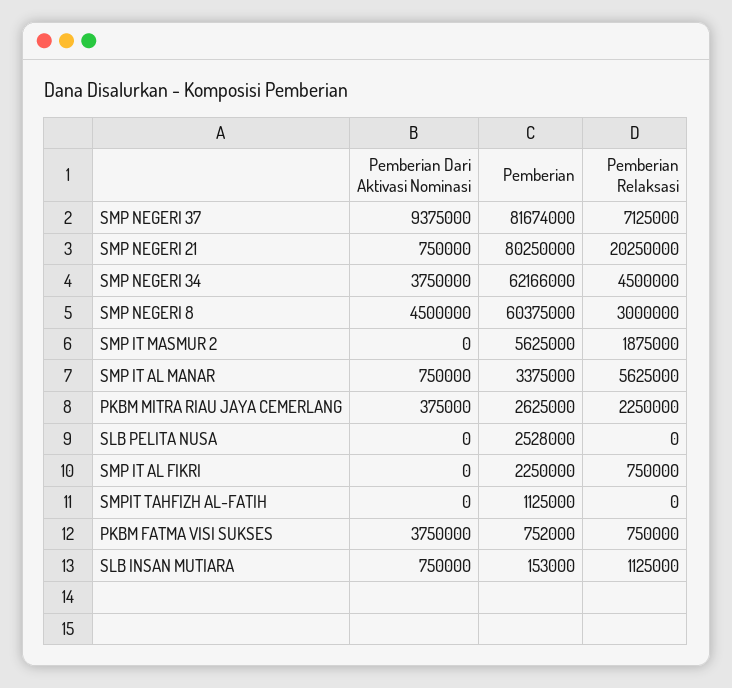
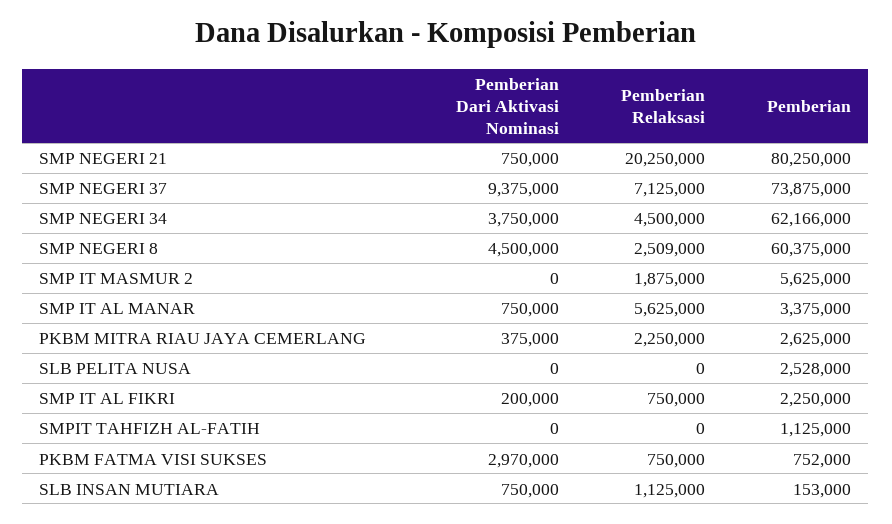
  {
    "Pemberian Dari Aktivasi Nominasi": {
      "SMP NEGERI 37": 9375000,
      "SMP NEGERI 21": 750000,
      "SMP NEGERI 34": 3750000,
      "SMP NEGERI 8": 4500000,
      "SMP IT MASMUR 2": 0,
      "SMP IT AL MANAR": 750000,
      "PKBM MITRA RIAU JAYA CEMERLANG": 375000,
      "SLB PELITA NUSA": 0,
-     "SMP IT AL FIKRI": 0,
+     "SMP IT AL FIKRI": 200000,
      "SMPIT TAHFIZH AL-FATIH": 0,
-     "PKBM FATMA VISI SUKSES": 3750000,
+     "PKBM FATMA VISI SUKSES": 2970000,
      "SLB INSAN MUTIARA": 750000
    },
    "Pemberian": {
-     "SMP NEGERI 37": 81674000,
+     "SMP NEGERI 37": 73875000,
      "SMP NEGERI 21": 80250000,
      "SMP NEGERI 34": 62166000,
      "SMP NEGERI 8": 60375000,
      "SMP IT MASMUR 2": 5625000,
      "SMP IT AL MANAR": 3375000,
      "PKBM MITRA RIAU JAYA CEMERLANG": 2625000,
      "SLB PELITA NUSA": 2528000,
      "SMP IT AL FIKRI": 2250000,
      "SMPIT TAHFIZH AL-FATIH": 1125000,
      "PKBM FATMA VISI SUKSES": 752000,
      "SLB INSAN MUTIARA": 153000
    },
    "Pemberian Relaksasi": {
      "SMP NEGERI 37": 7125000,
      "SMP NEGERI 21": 20250000,
      "SMP NEGERI 34": 4500000,
-     "SMP NEGERI 8": 3000000,
+     "SMP NEGERI 8": 2509000,
      "SMP IT MASMUR 2": 1875000,
      "SMP IT AL MANAR": 5625000,
      "PKBM MITRA RIAU JAYA CEMERLANG": 2250000,
      "SLB PELITA NUSA": 0,
      "SMP IT AL FIKRI": 750000,
      "SMPIT TAHFIZH AL-FATIH": 0,
      "PKBM FATMA VISI SUKSES": 750000,
      "SLB INSAN MUTIARA": 1125000
    }
  }

